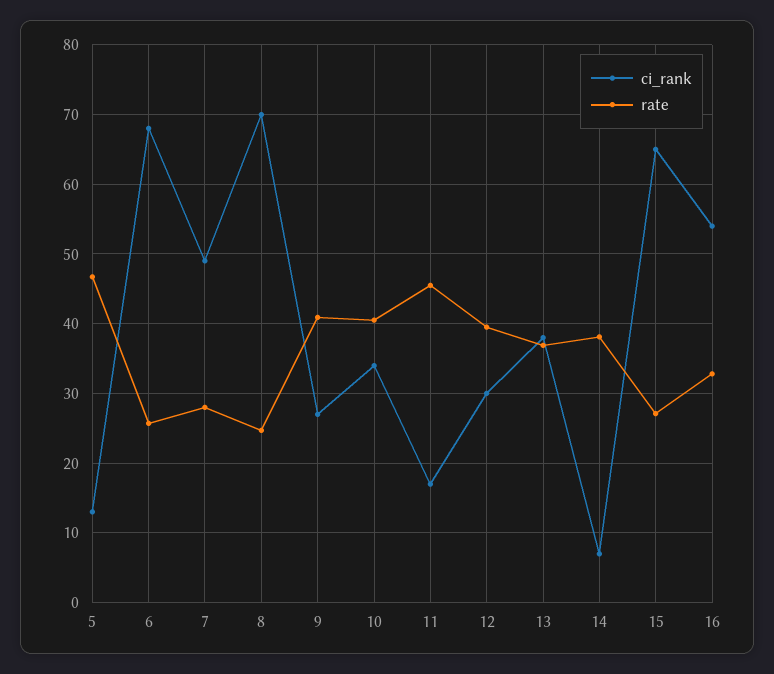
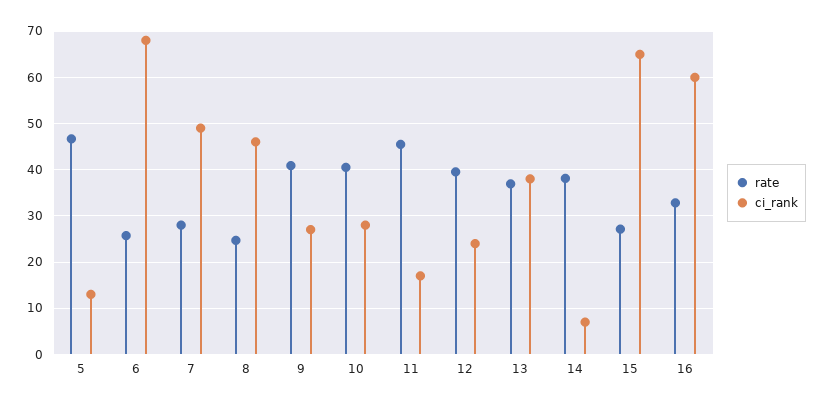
  {
    "ci_rank": {
      "5": 13,
      "6": 68,
      "7": 49,
-     "8": 70,
+     "8": 46,
      "9": 27,
-     "10": 34,
+     "10": 28,
      "11": 17,
-     "12": 30,
+     "12": 24,
      "13": 38,
      "14": 7,
      "15": 65,
-     "16": 54
+     "16": 60
    },
    "rate": {
      "5": 47,
      "6": 26,
      "7": 28,
      "8": 25,
      "9": 41,
      "10": 41,
      "11": 46,
      "12": 40,
      "13": 37,
      "14": 38,
      "15": 27,
      "16": 33
    }
  }

